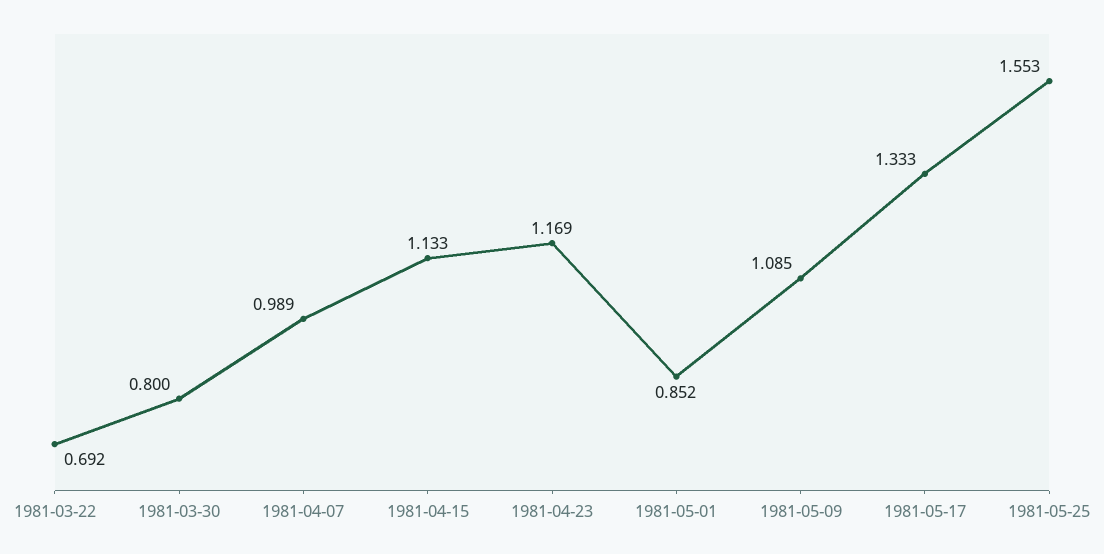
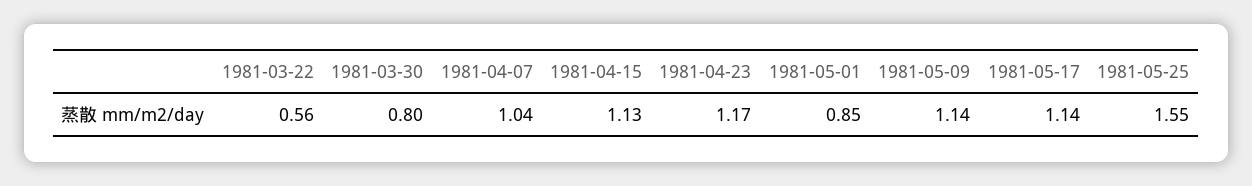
  {
-   "1981-03-22": 0.692,
+   "1981-03-22": 0.56,
    "1981-03-30": 0.8,
-   "1981-04-07": 0.989,
+   "1981-04-07": 1.04,
    "1981-04-15": 1.133,
    "1981-04-23": 1.169,
    "1981-05-01": 0.852,
-   "1981-05-09": 1.085,
+   "1981-05-09": 1.14,
-   "1981-05-17": 1.333,
+   "1981-05-17": 1.14,
    "1981-05-25": 1.553
  }

